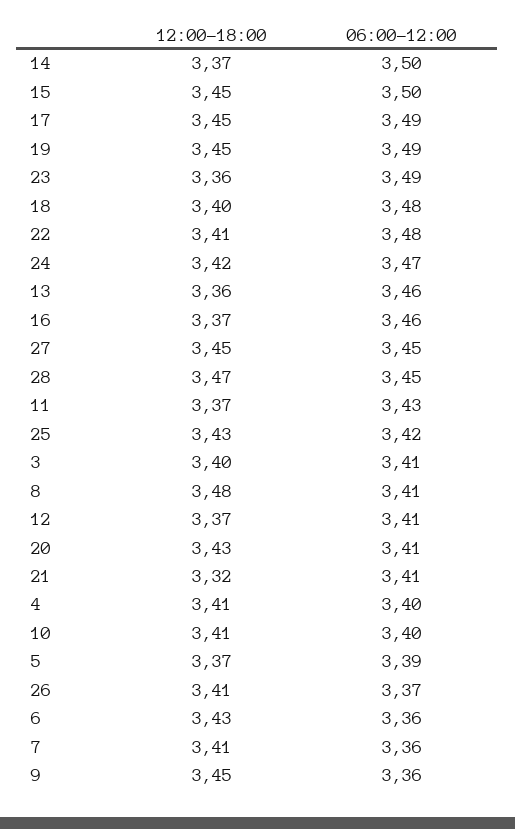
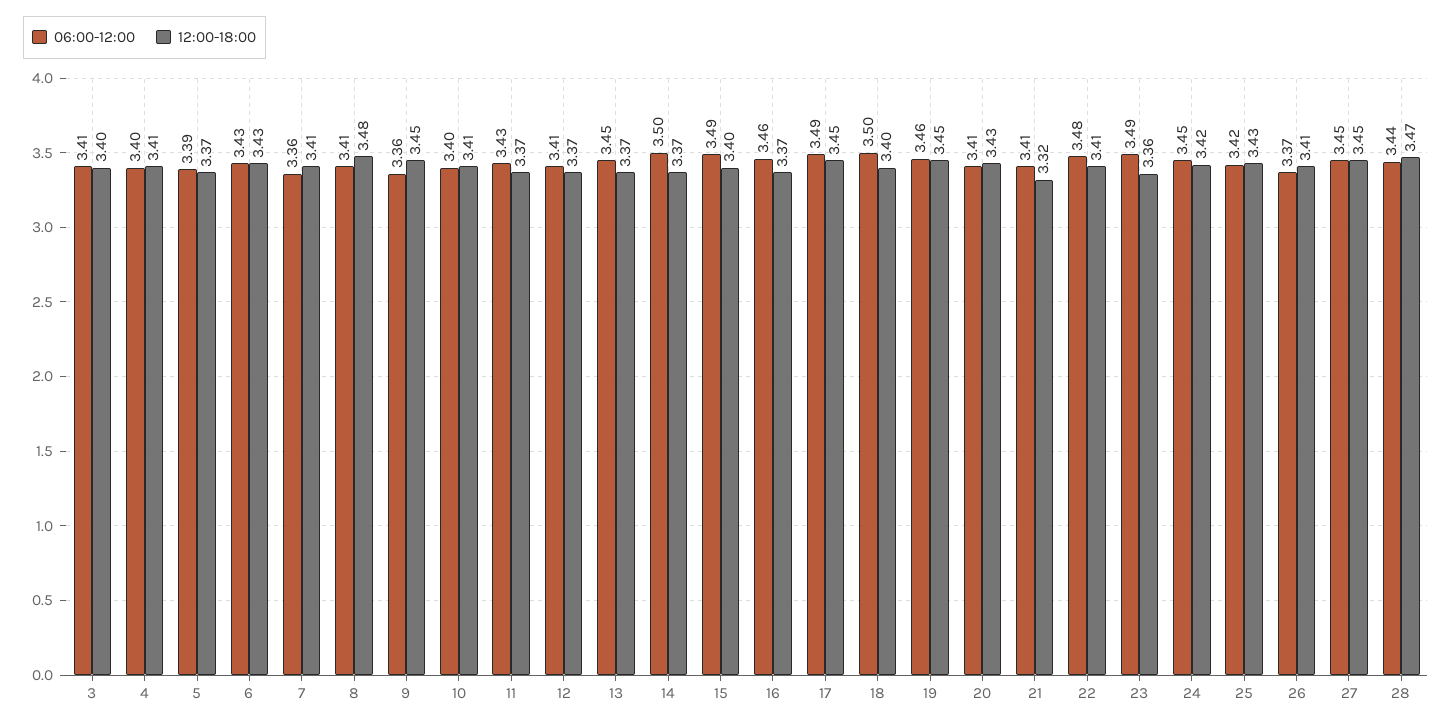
  {
    "12:00-18:00": {
      "14": 3.37,
-     "15": 3.45,
+     "15": 3.4,
      "17": 3.45,
      "19": 3.45,
      "23": 3.36,
      "18": 3.4,
      "22": 3.41,
      "24": 3.42,
-     "13": 3.36,
+     "13": 3.37,
      "16": 3.37,
      "27": 3.45,
      "28": 3.47,
      "11": 3.37,
      "25": 3.43,
      "3": 3.4,
      "8": 3.48,
      "12": 3.37,
      "20": 3.43,
      "21": 3.32,
      "4": 3.41,
      "10": 3.41,
      "5": 3.37,
      "26": 3.41,
      "6": 3.43,
      "7": 3.41,
      "9": 3.45
    },
    "06:00-12:00": {
      "14": 3.5,
-     "15": 3.5,
+     "15": 3.49,
      "17": 3.49,
-     "19": 3.49,
+     "19": 3.46,
      "23": 3.49,
-     "18": 3.48,
+     "18": 3.5,
      "22": 3.48,
-     "24": 3.47,
+     "24": 3.45,
-     "13": 3.46,
+     "13": 3.45,
      "16": 3.46,
      "27": 3.45,
-     "28": 3.45,
+     "28": 3.44,
      "11": 3.43,
      "25": 3.42,
      "3": 3.41,
      "8": 3.41,
      "12": 3.41,
      "20": 3.41,
      "21": 3.41,
      "4": 3.4,
      "10": 3.4,
      "5": 3.39,
      "26": 3.37,
-     "6": 3.36,
+     "6": 3.43,
      "7": 3.36,
      "9": 3.36
    }
  }

